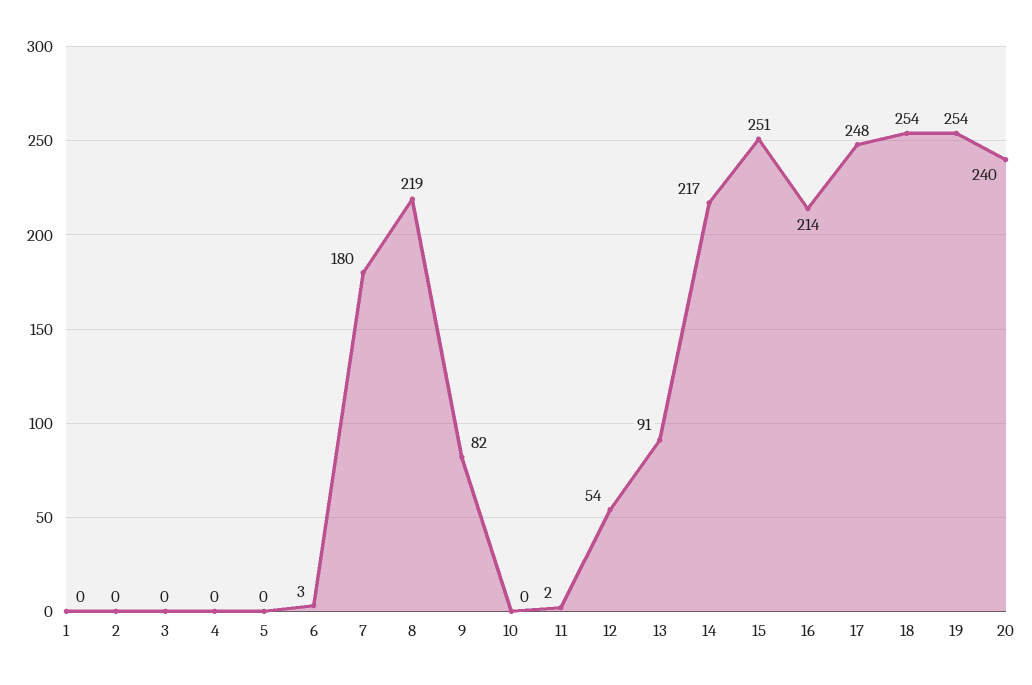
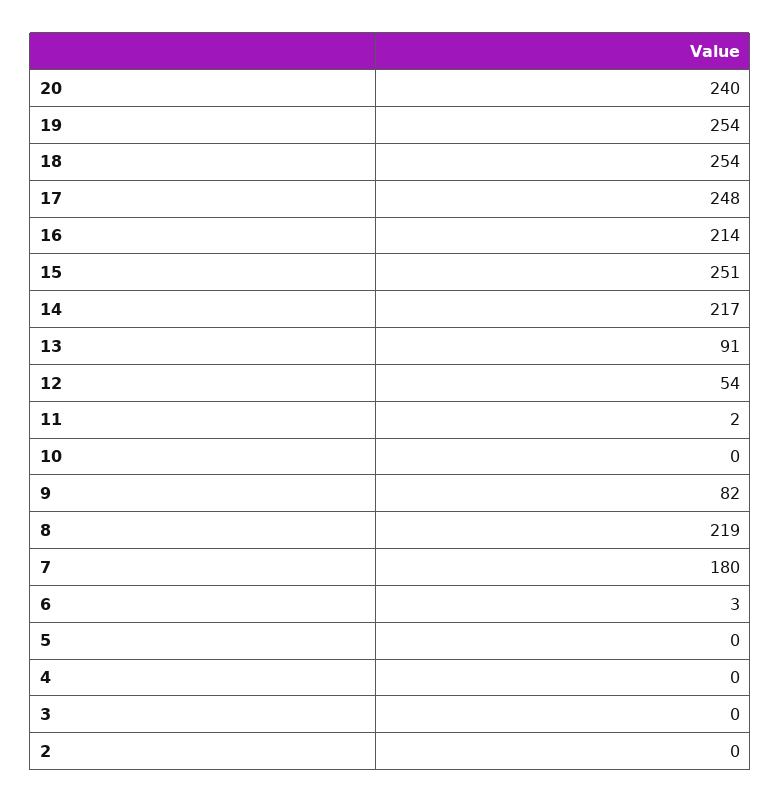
  {
-   "1": 0,
    "2": 0,
    "3": 0,
    "4": 0,
    "5": 0,
    "6": 3,
    "7": 180,
    "8": 219,
    "9": 82,
    "10": 0,
    "11": 2,
    "12": 54,
    "13": 91,
    "14": 217,
    "15": 251,
    "16": 214,
    "17": 248,
    "18": 254,
    "19": 254,
    "20": 240
  }

